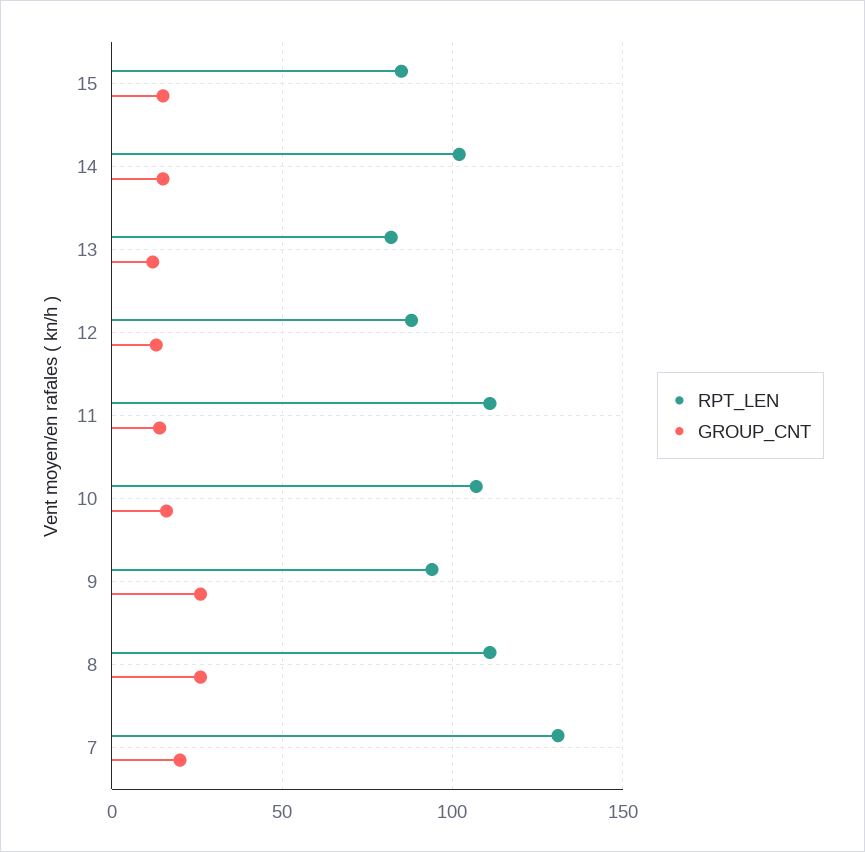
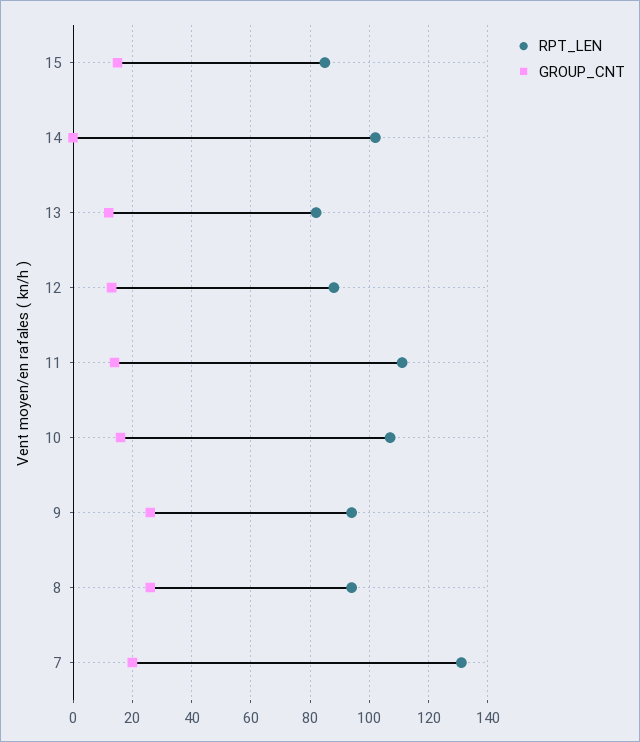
  {
    "RPT_LEN": {
      "15": 85,
      "14": 100,
      "13": 80,
      "12": 90,
      "11": 110,
      "10": 105,
      "9": 95,
-     "8": 110,
+     "8": 95,
      "7": 130
    },
    "GROUP_CNT": {
      "15": 15,
-     "14": 15,
+     "14": 0,
      "13": 10,
      "12": 15,
      "11": 15,
      "10": 15,
      "9": 25,
      "8": 25,
      "7": 20
    }
  }

